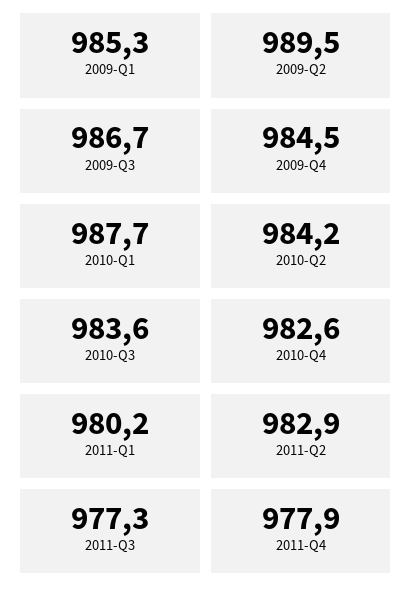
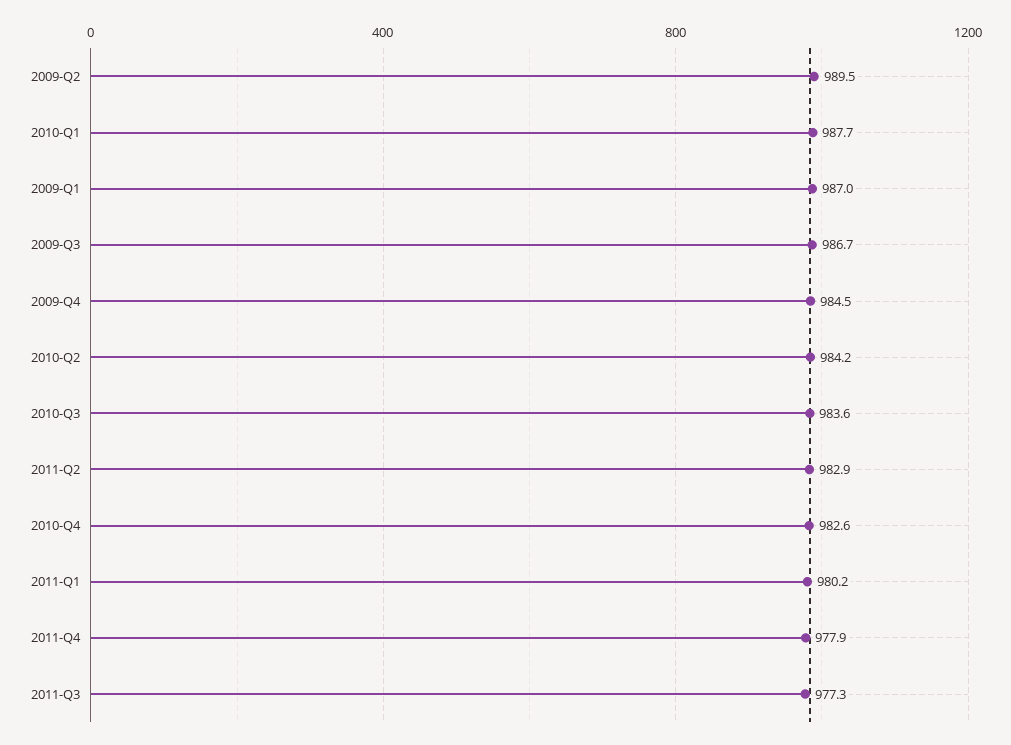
  {
-   "2009-Q1": 985.3,
+   "2009-Q1": 987,
    "2009-Q2": 989.5,
    "2009-Q3": 986.7,
    "2009-Q4": 984.5,
    "2010-Q1": 987.7,
    "2010-Q2": 984.2,
    "2010-Q3": 983.6,
    "2010-Q4": 982.6,
    "2011-Q1": 980.2,
    "2011-Q2": 982.9,
    "2011-Q3": 977.3,
    "2011-Q4": 977.9
  }

